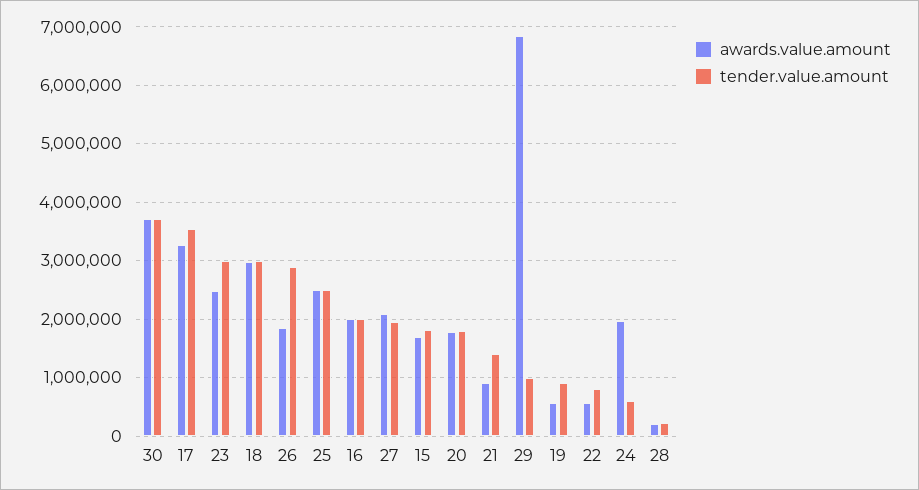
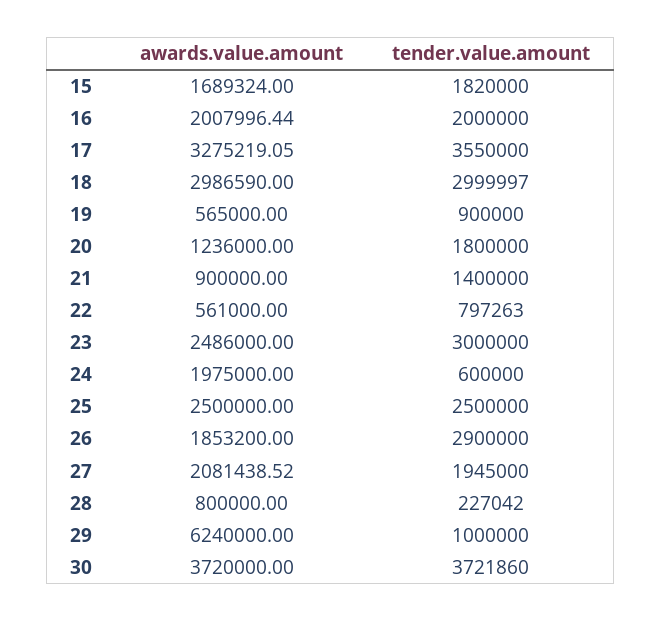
  {
    "awards.value.amount": {
      "30": 3720000,
      "17": 3275219.05,
      "23": 2486000,
      "18": 2986590,
      "26": 1853200,
      "25": 2500000,
      "16": 2007996.44,
      "27": 2081438.52,
      "15": 1689324,
-     "20": 1800000,
+     "20": 1236000,
      "21": 900000,
-     "29": 6800000,
+     "29": 6240000,
      "19": 565000,
      "22": 561000,
      "24": 1975000,
-     "28": 200000
+     "28": 800000
    },
    "tender.value.amount": {
      "30": 3721860,
      "17": 3550000,
      "23": 3000000,
      "18": 2999997,
      "26": 2900000,
      "25": 2500000,
      "16": 2000000,
      "27": 1945000,
      "15": 1820000,
      "20": 1800000,
      "21": 1400000,
      "29": 1000000,
      "19": 900000,
      "22": 797263,
      "24": 600000,
      "28": 227042
    }
  }

